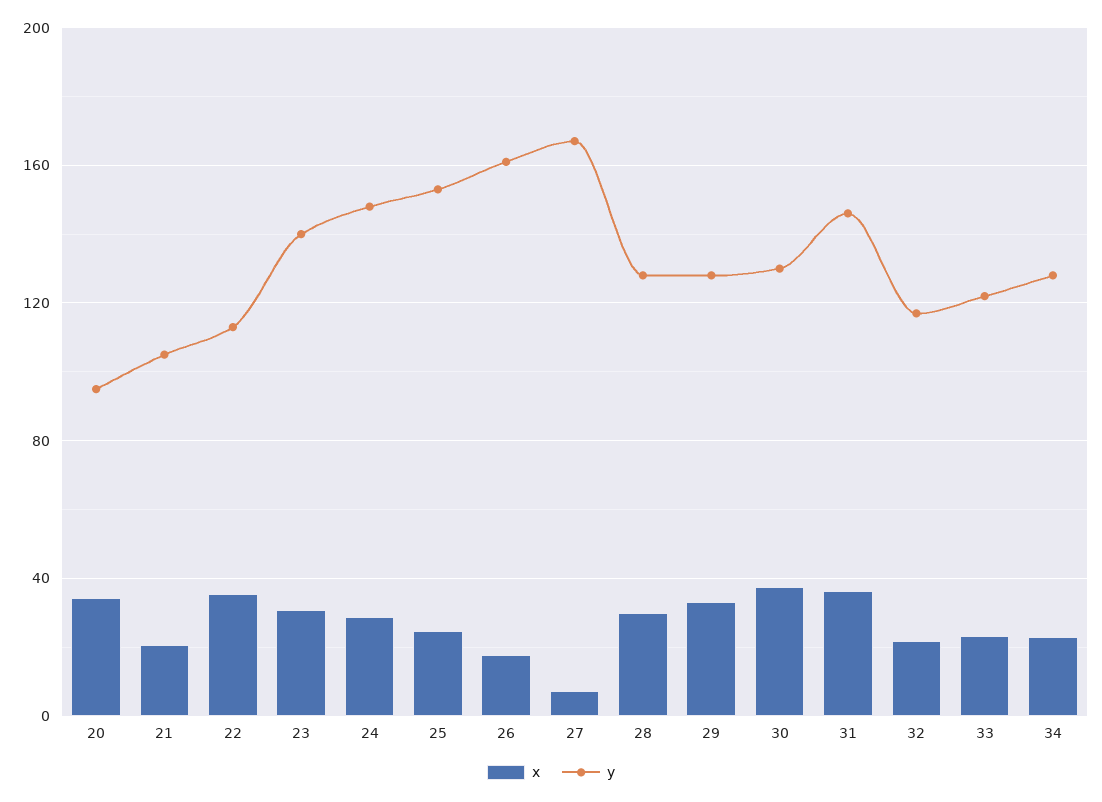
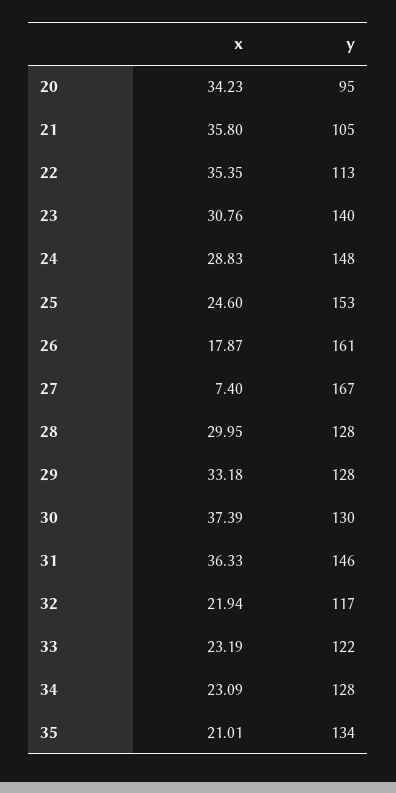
  {
    "x": {
      "20": 34.23,
-     "21": 20,
+     "21": 35.8,
      "22": 35.35,
      "23": 30.76,
      "24": 28.83,
      "25": 24.6,
      "26": 17.87,
      "27": 7.4,
      "28": 29.95,
      "29": 33.18,
      "30": 37.39,
      "31": 36.33,
      "32": 21.94,
      "33": 23.19,
-     "34": 23.09
+     "34": 23.09,
+     "35": 21.01
    },
    "y": {
      "20": 95,
      "21": 105,
      "22": 113,
      "23": 140,
      "24": 148,
      "25": 153,
      "26": 161,
      "27": 167,
      "28": 128,
      "29": 128,
      "30": 130,
      "31": 146,
      "32": 117,
      "33": 122,
-     "34": 128
+     "34": 128,
+     "35": 134
    }
  }

